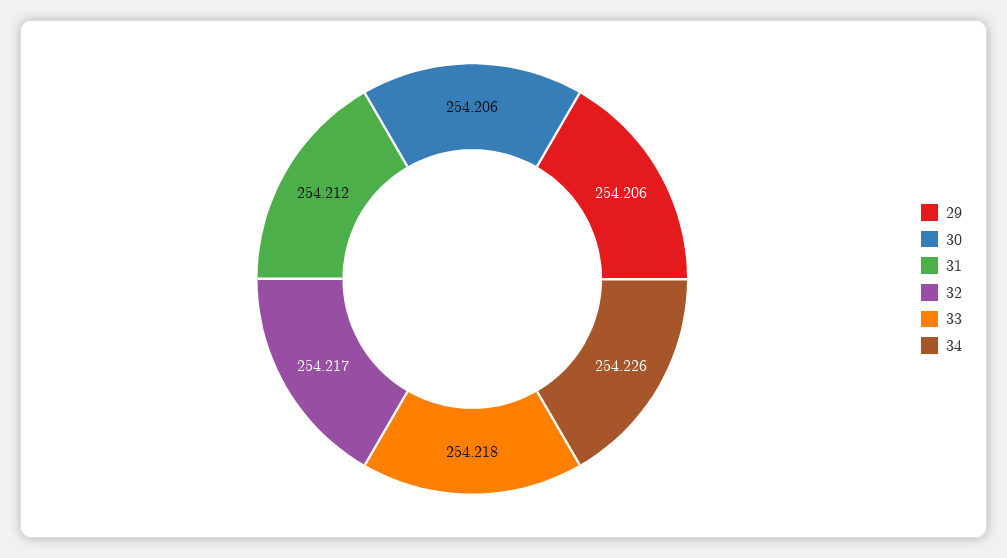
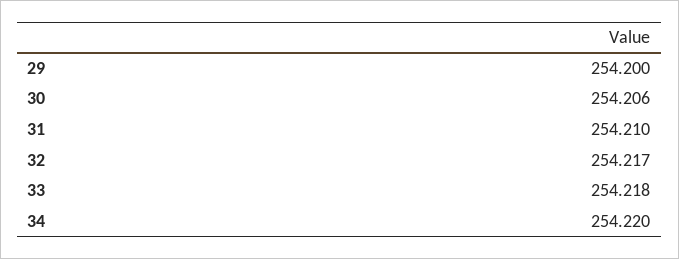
  {
-   "29": 254.206,
+   "29": 254.2,
    "30": 254.206,
-   "31": 254.212,
+   "31": 254.21,
    "32": 254.217,
    "33": 254.218,
-   "34": 254.226
+   "34": 254.22
  }

